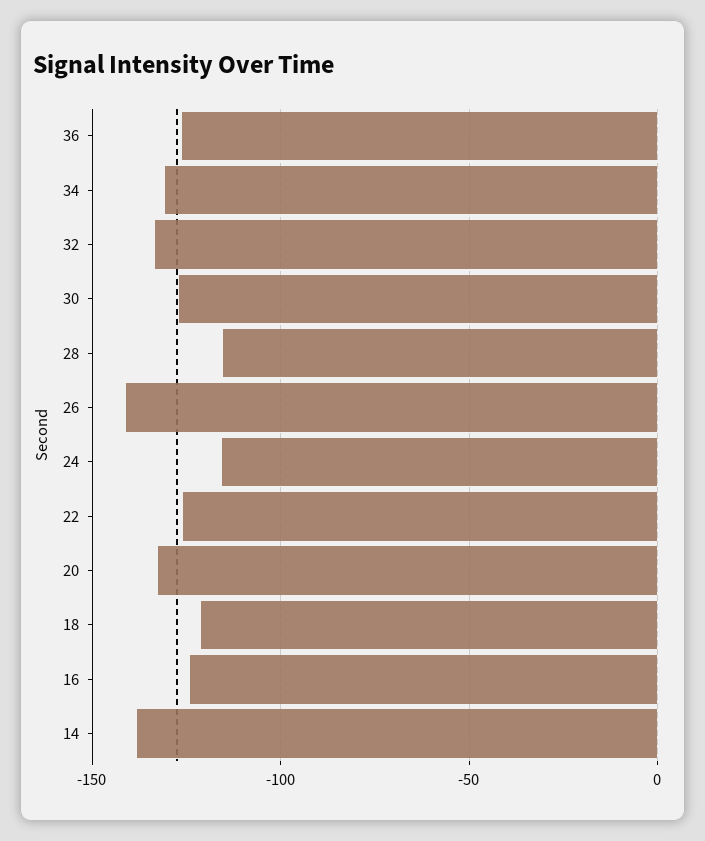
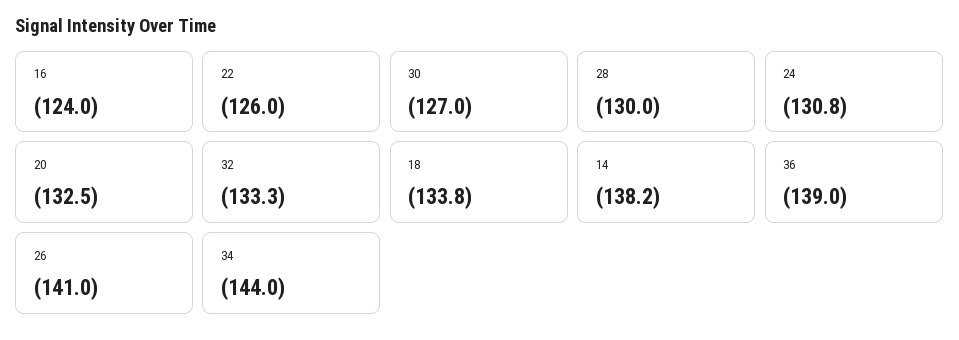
  {
-   "36": -125,
+   "36": -139,
-   "34": -130,
+   "34": -144,
    "32": -133.3,
    "30": -127,
-   "28": -115,
+   "28": -130,
    "26": -141,
-   "24": -115,
+   "24": -130.8,
    "22": -126,
    "20": -132.5,
-   "18": -120,
+   "18": -133.8,
    "16": -124,
    "14": -138.2
  }

